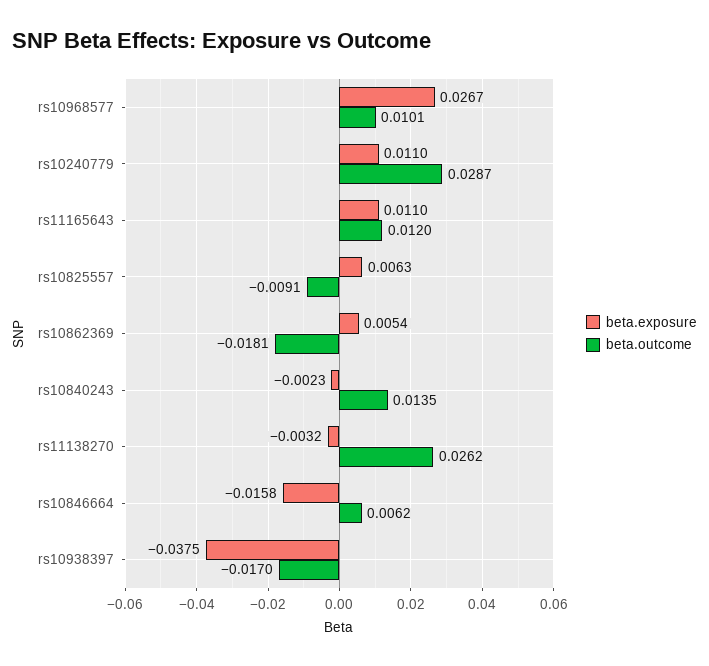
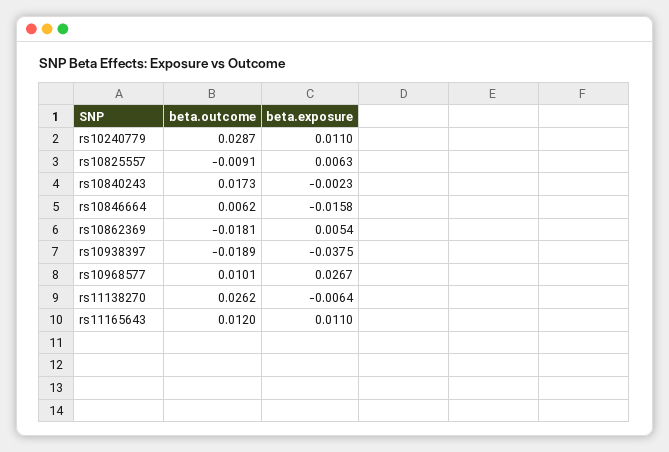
  {
    "beta.exposure": {
      "rs10968577": 0.0267,
      "rs10240779": 0.011,
      "rs11165643": 0.011,
      "rs10825557": 0.0063,
      "rs10862369": 0.0054,
      "rs10840243": -0.0023,
-     "rs11138270": -0.0032,
+     "rs11138270": -0.0064,
      "rs10846664": -0.0158,
      "rs10938397": -0.0375
    },
    "beta.outcome": {
      "rs10968577": 0.0101,
      "rs10240779": 0.0287,
      "rs11165643": 0.012,
      "rs10825557": -0.0091,
      "rs10862369": -0.0181,
-     "rs10840243": 0.0135,
+     "rs10840243": 0.0173,
      "rs11138270": 0.0262,
      "rs10846664": 0.0062,
-     "rs10938397": -0.017
+     "rs10938397": -0.0189
    }
  }

